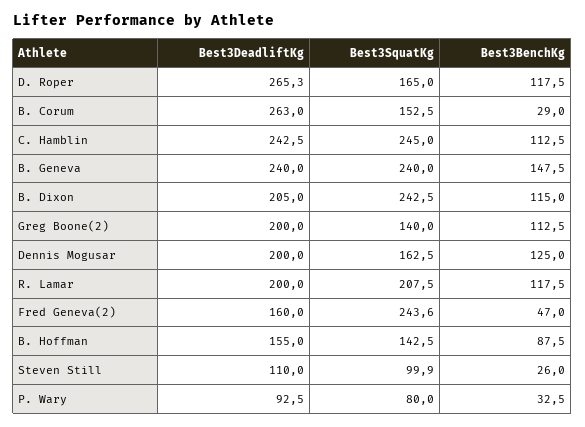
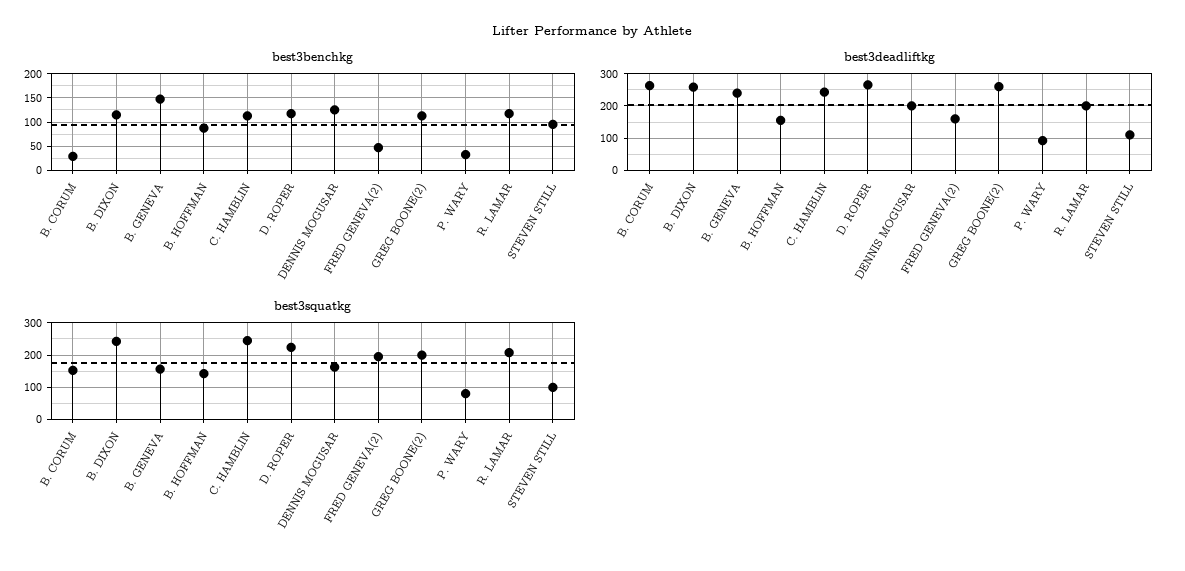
  {
    "Best3DeadliftKg": {
      "D. Roper": 265.3,
      "B. Corum": 263,
      "C. Hamblin": 242.5,
      "B. Geneva": 240,
-     "B. Dixon": 205,
+     "B. Dixon": 260,
-     "Greg Boone(2)": 200,
+     "Greg Boone(2)": 260,
      "Dennis Mogusar": 200,
      "R. Lamar": 200,
      "Fred Geneva(2)": 160,
      "B. Hoffman": 155,
      "Steven Still": 110,
      "P. Wary": 92.5
    },
    "Best3SquatKg": {
-     "D. Roper": 165,
+     "D. Roper": 220,
      "B. Corum": 152.5,
      "C. Hamblin": 245,
-     "B. Geneva": 240,
+     "B. Geneva": 160,
      "B. Dixon": 242.5,
-     "Greg Boone(2)": 140,
+     "Greg Boone(2)": 200,
      "Dennis Mogusar": 162.5,
      "R. Lamar": 207.5,
-     "Fred Geneva(2)": 243.6,
+     "Fred Geneva(2)": 200,
      "B. Hoffman": 142.5,
      "Steven Still": 99.9,
      "P. Wary": 80
    },
    "Best3BenchKg": {
      "D. Roper": 117.5,
      "B. Corum": 29,
      "C. Hamblin": 112.5,
      "B. Geneva": 147.5,
      "B. Dixon": 115,
      "Greg Boone(2)": 112.5,
      "Dennis Mogusar": 125,
      "R. Lamar": 117.5,
      "Fred Geneva(2)": 47,
      "B. Hoffman": 87.5,
-     "Steven Still": 26,
+     "Steven Still": 100,
      "P. Wary": 32.5
    }
  }

